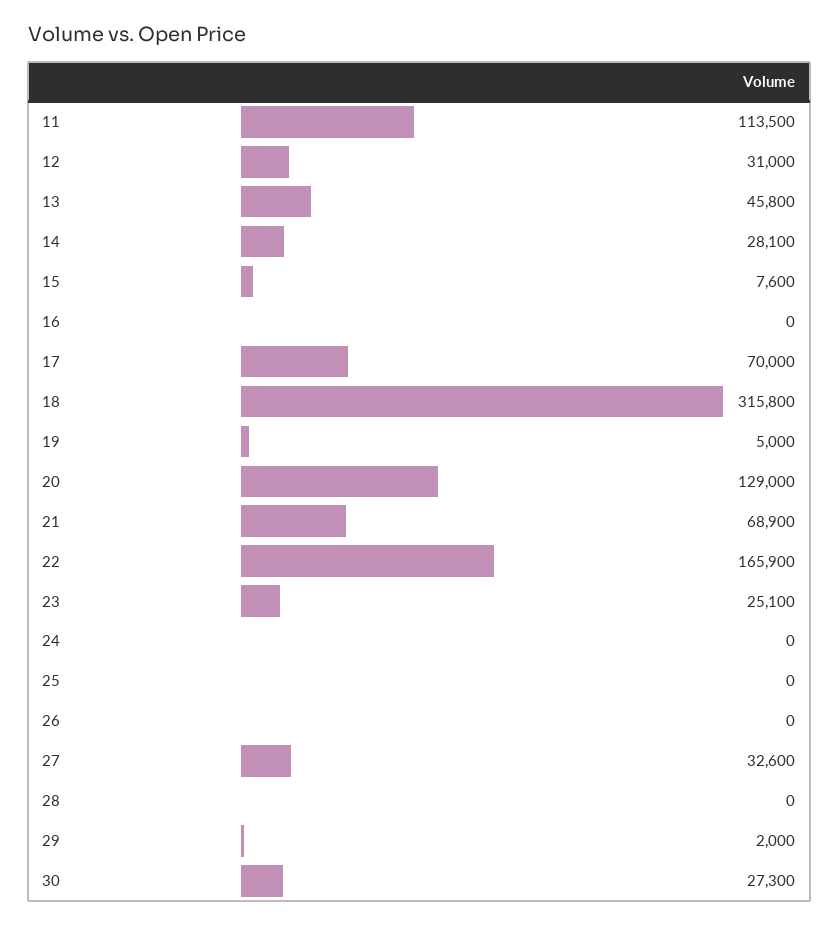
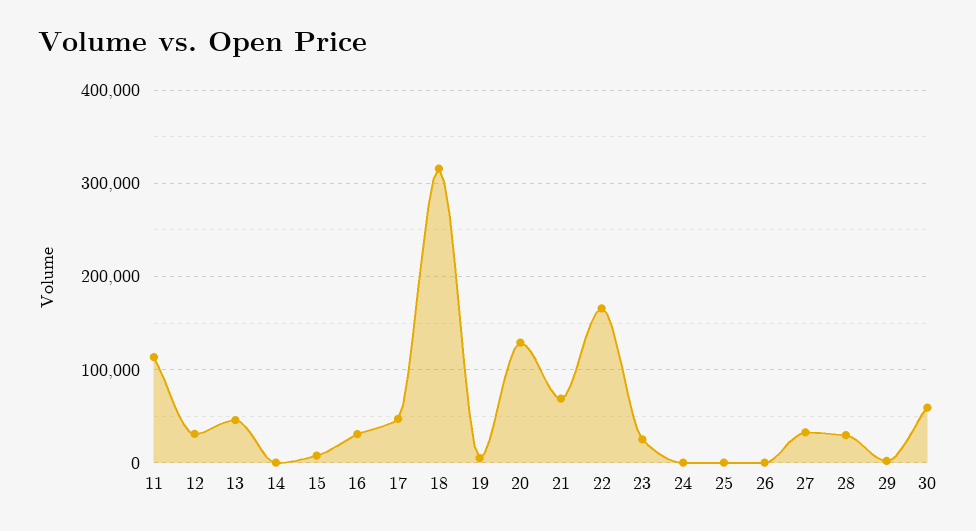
  {
    "11": 113500,
    "12": 31000,
    "13": 45800,
-   "14": 28100,
+   "14": 0,
    "15": 7600,
-   "16": 0,
+   "16": 30000,
-   "17": 70000,
+   "17": 50000,
    "18": 315800,
    "19": 5000,
    "20": 129000,
    "21": 68900,
    "22": 165900,
    "23": 25100,
    "24": 0,
    "25": 0,
    "26": 0,
    "27": 32600,
-   "28": 0,
+   "28": 30000,
    "29": 2000,
-   "30": 27300
+   "30": 60000
  }

